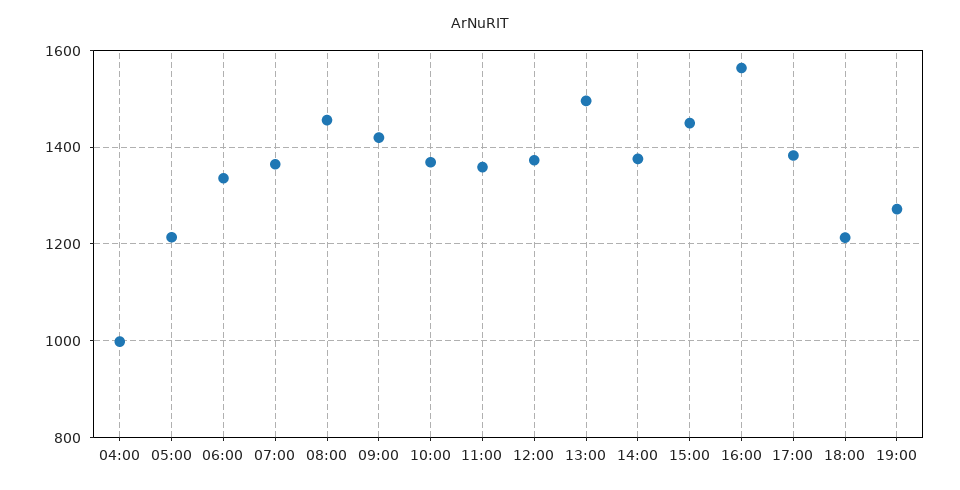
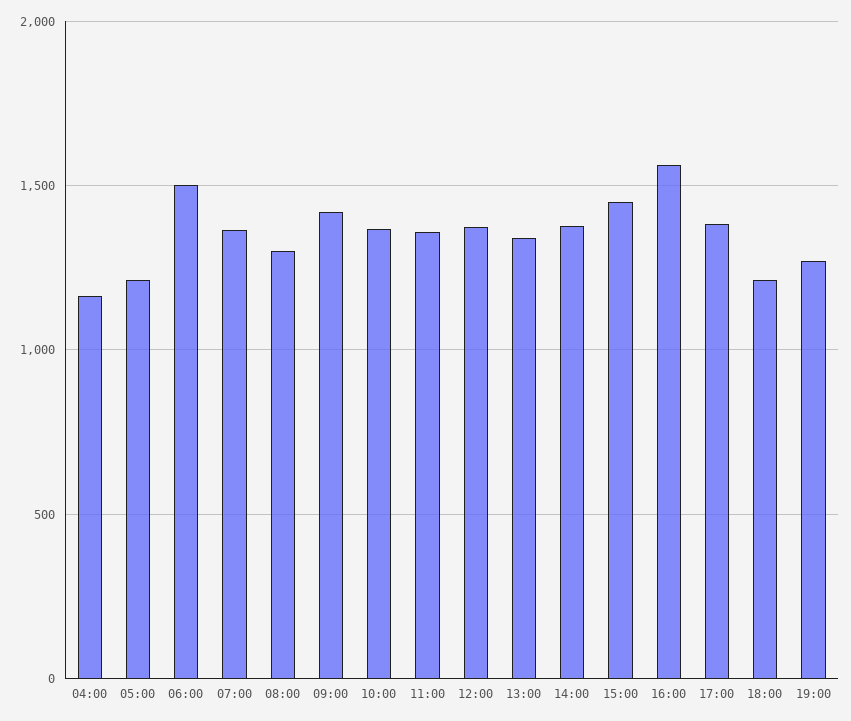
  {
-   "04:00": 1000,
+   "04:00": 1150,
    "05:00": 1220,
-   "06:00": 1340,
+   "06:00": 1500,
    "07:00": 1360,
-   "08:00": 1460,
+   "08:00": 1300,
    "09:00": 1420,
    "10:00": 1360,
    "11:00": 1360,
    "12:00": 1380,
-   "13:00": 1500,
+   "13:00": 1350,
    "14:00": 1380,
    "15:00": 1460,
    "16:00": 1560,
    "17:00": 1380,
    "18:00": 1220,
    "19:00": 1280
  }

